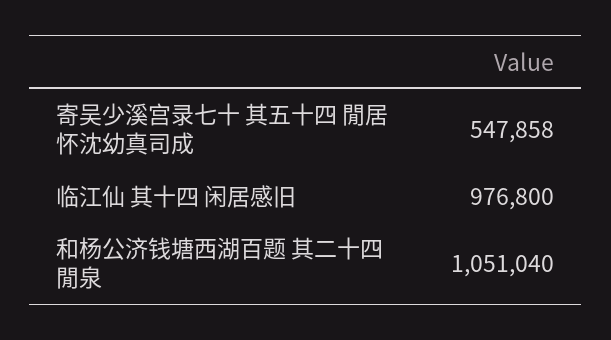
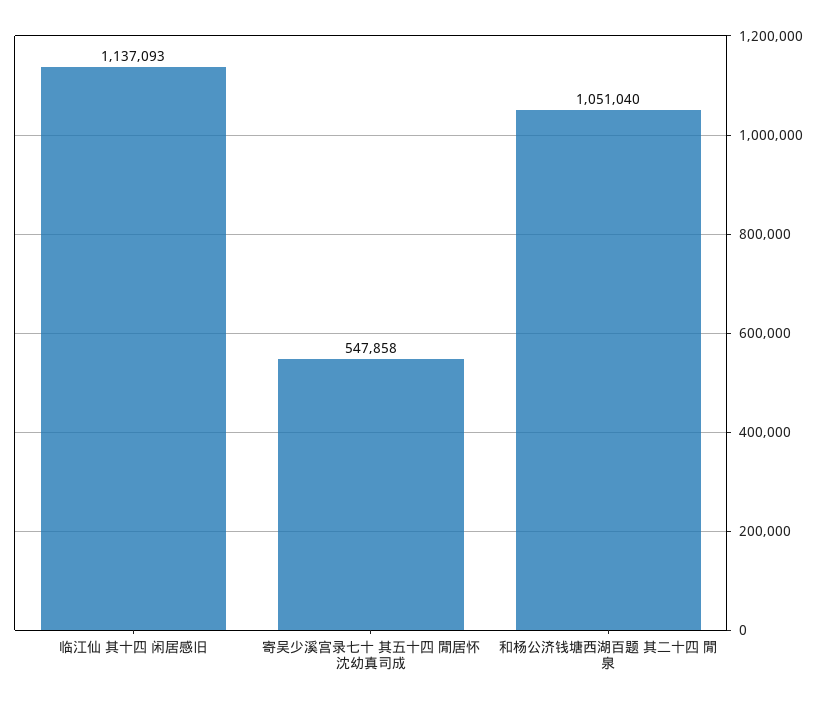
  {
    "寄吴少溪宫录七十 其五十四 閒居怀沈幼真司成": 547858,
-   "临江仙 其十四 闲居感旧": 976800,
+   "临江仙 其十四 闲居感旧": 1137093,
    "和杨公济钱塘西湖百题 其二十四 閒泉": 1051040
  }

